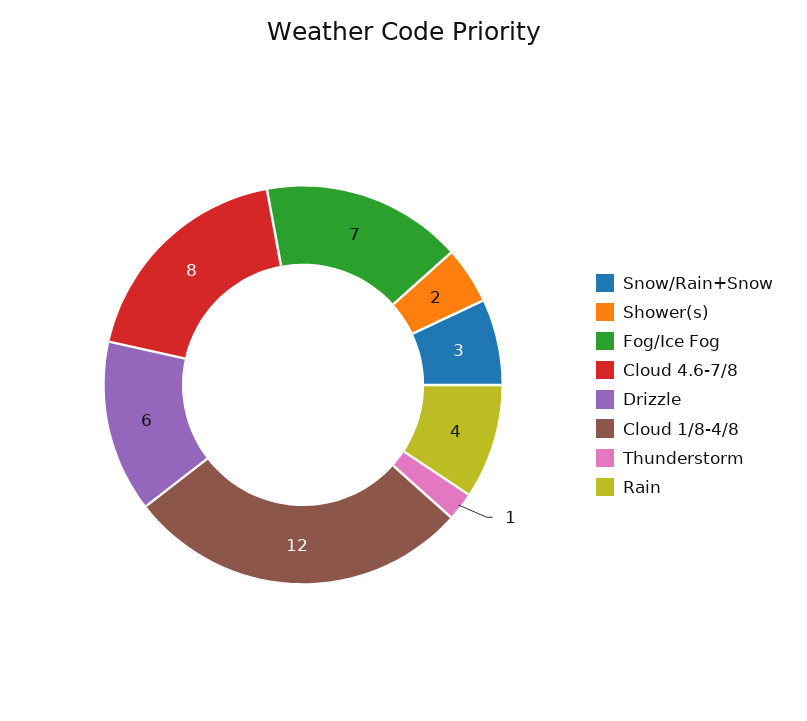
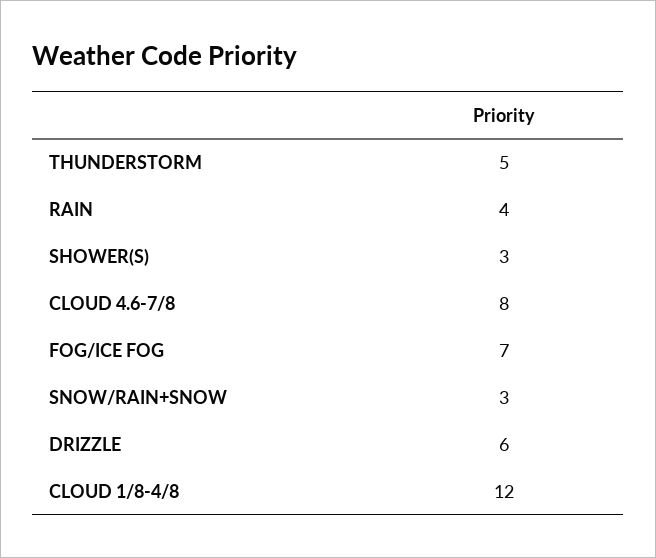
  {
    "Snow/Rain+Snow": 3,
-   "Shower(s)": 2,
+   "Shower(s)": 3,
    "Fog/Ice Fog": 7,
    "Cloud 4.6-7/8": 8,
    "Drizzle": 6,
    "Cloud 1/8-4/8": 12,
-   "Thunderstorm": 1,
+   "Thunderstorm": 5,
    "Rain": 4
  }

